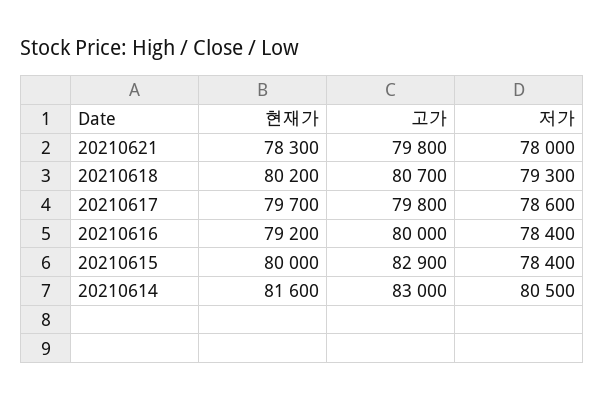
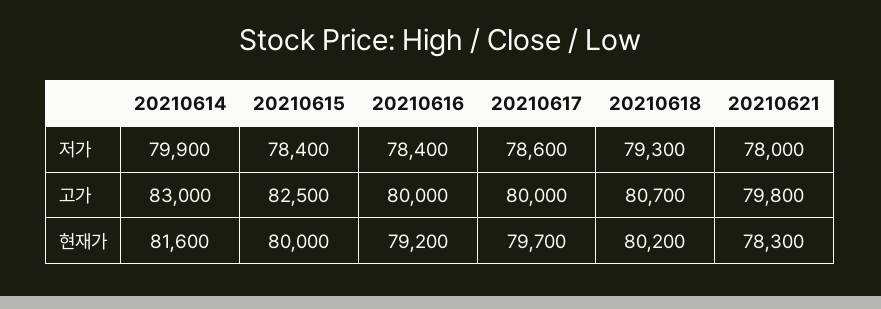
  {
    "현재가": {
      "20210621": 78300,
      "20210618": 80200,
      "20210617": 79700,
      "20210616": 79200,
      "20210615": 80000,
      "20210614": 81600
    },
    "고가": {
      "20210621": 79800,
      "20210618": 80700,
-     "20210617": 79800,
+     "20210617": 80000,
      "20210616": 80000,
-     "20210615": 82900,
+     "20210615": 82500,
      "20210614": 83000
    },
    "저가": {
      "20210621": 78000,
      "20210618": 79300,
      "20210617": 78600,
      "20210616": 78400,
      "20210615": 78400,
-     "20210614": 80500
+     "20210614": 79900
    }
  }

